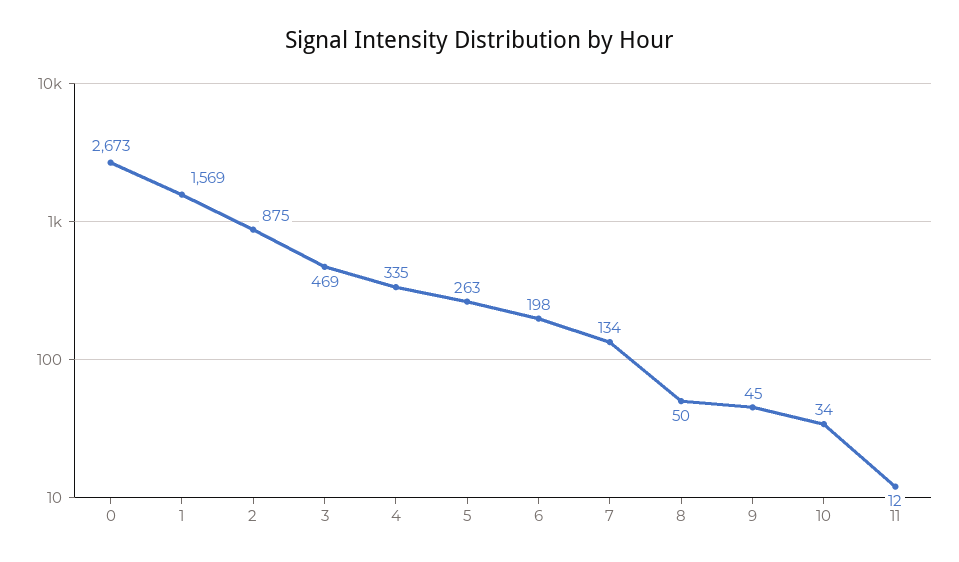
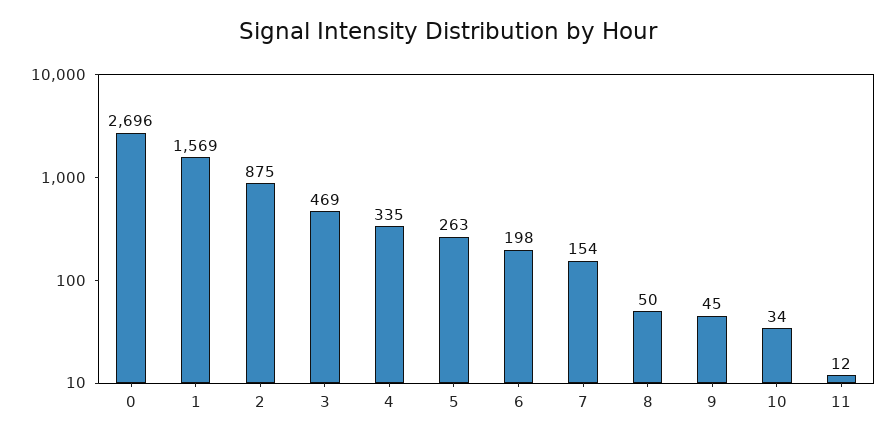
  {
-   "0": 2673,
+   "0": 2696,
    "1": 1569,
    "2": 875,
    "3": 469,
    "4": 335,
    "5": 263,
    "6": 198,
-   "7": 134,
+   "7": 154,
    "8": 50,
    "9": 45,
    "10": 34,
    "11": 12
  }

